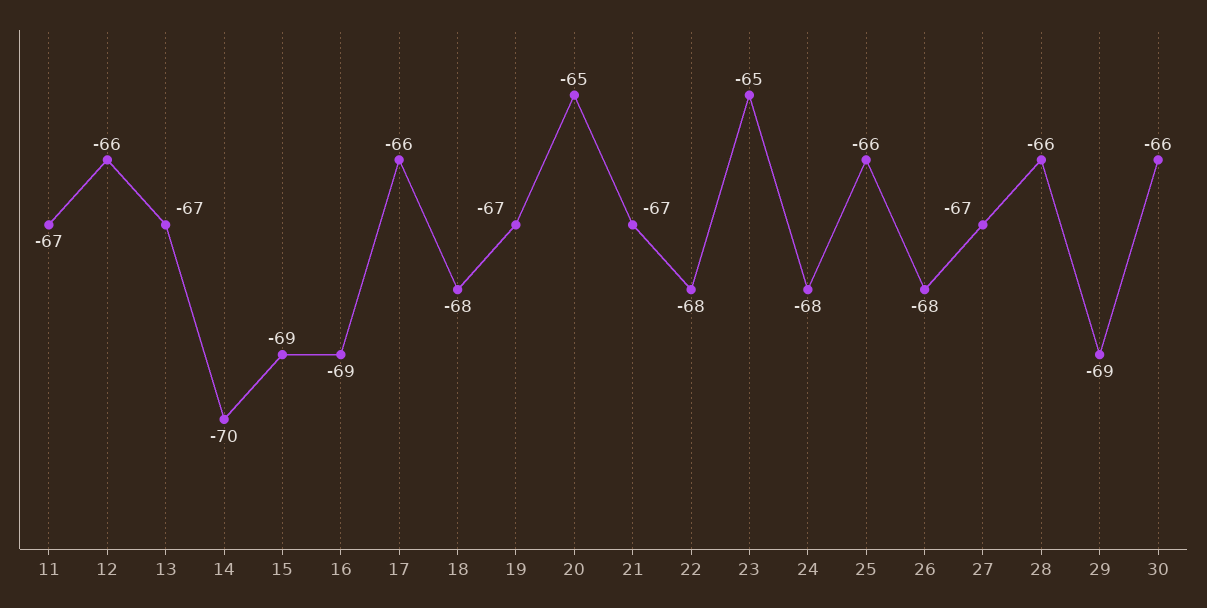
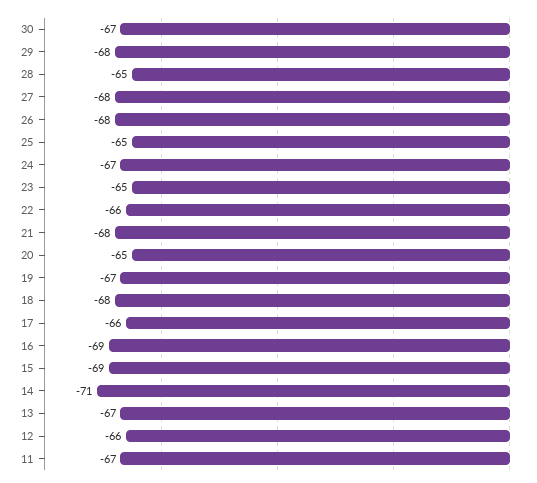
  {
    "11": -67,
    "12": -66,
    "13": -67,
-   "14": -70,
+   "14": -71,
    "15": -69,
    "16": -69,
    "17": -66,
    "18": -68,
    "19": -67,
    "20": -65,
-   "21": -67,
+   "21": -68,
-   "22": -68,
+   "22": -66,
    "23": -65,
-   "24": -68,
+   "24": -67,
-   "25": -66,
+   "25": -65,
    "26": -68,
-   "27": -67,
+   "27": -68,
-   "28": -66,
+   "28": -65,
-   "29": -69,
+   "29": -68,
-   "30": -66
+   "30": -67
  }

